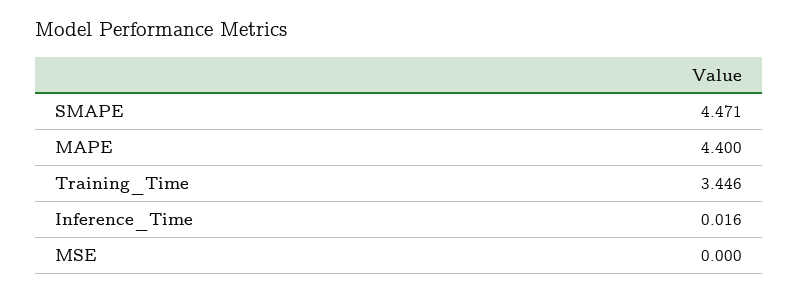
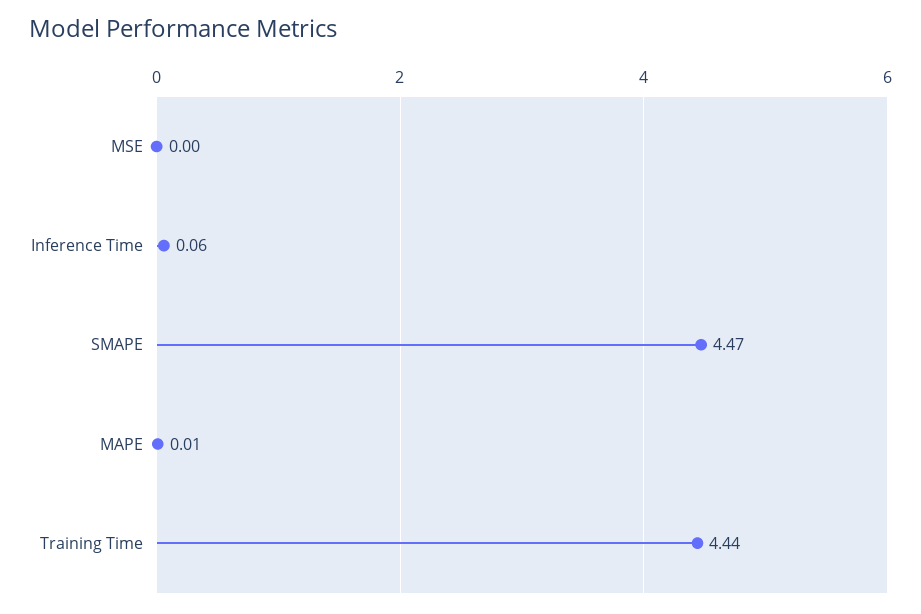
  {
    "SMAPE": 4.471,
-   "MAPE": 4.4,
+   "MAPE": 0.01,
-   "Training_Time": 3.446,
+   "Training_Time": 4.44,
-   "Inference_Time": 0.016,
+   "Inference_Time": 0.06,
    "MSE": 0
  }

